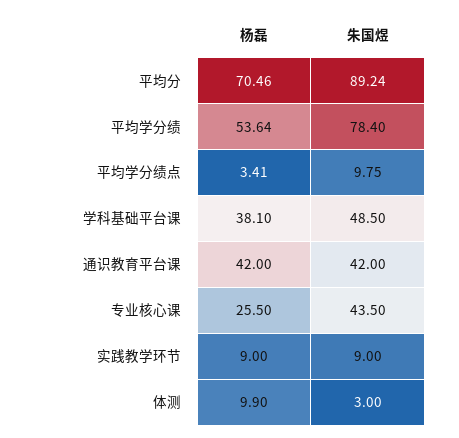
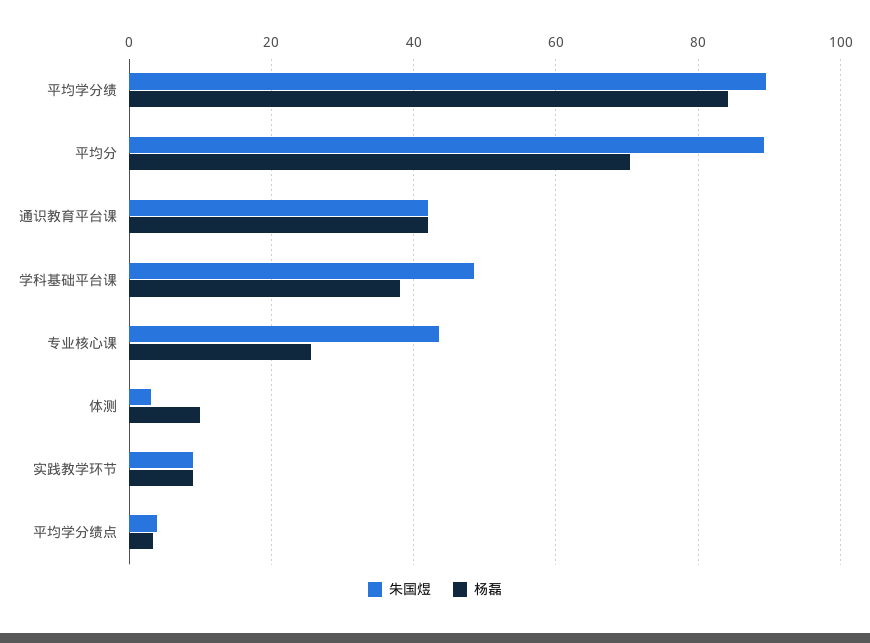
  {
    "杨磊": {
      "平均分": 70.46,
-     "平均学分绩": 53.64,
+     "平均学分绩": 84,
      "平均学分绩点": 3.41,
      "学科基础平台课": 38.1,
      "通识教育平台课": 42,
      "专业核心课": 25.5,
      "实践教学环节": 9,
      "体测": 9.9
    },
    "朱国煜": {
      "平均分": 89.24,
-     "平均学分绩": 78.4,
+     "平均学分绩": 90,
-     "平均学分绩点": 9.75,
+     "平均学分绩点": 4,
      "学科基础平台课": 48.5,
      "通识教育平台课": 42,
      "专业核心课": 43.5,
      "实践教学环节": 9,
      "体测": 3
    }
  }

